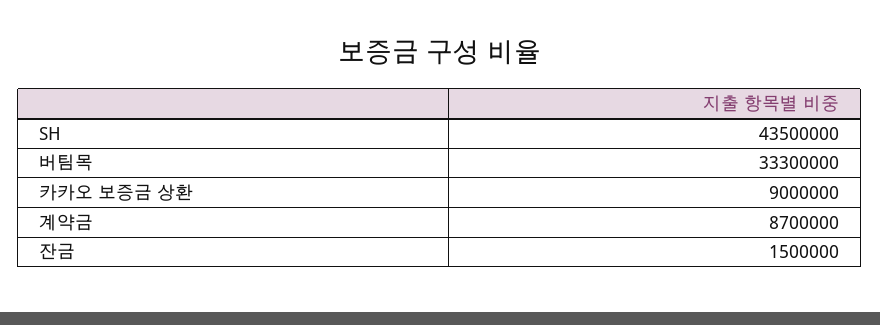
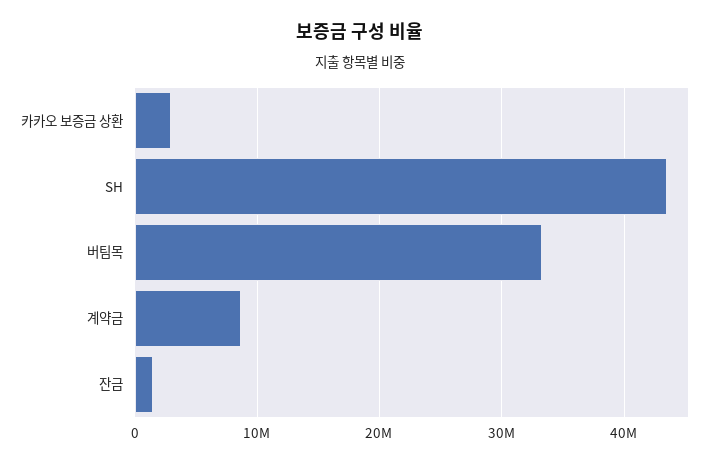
  {
    "SH": 43500000,
    "버팀목": 33300000,
-   "카카오 보증금 상환": 9000000,
+   "카카오 보증금 상환": 3000000,
    "계약금": 8700000,
    "잔금": 1500000
  }

